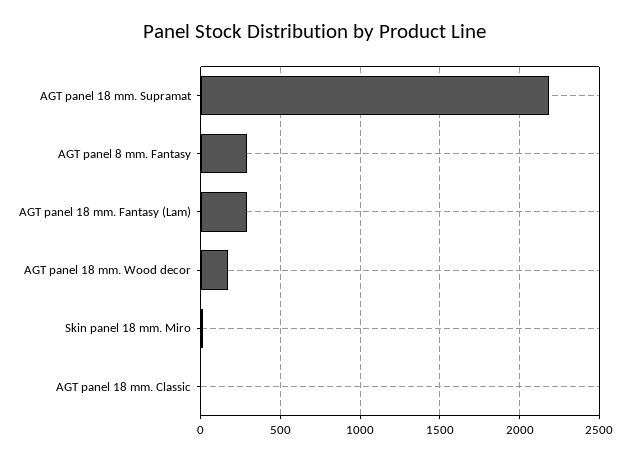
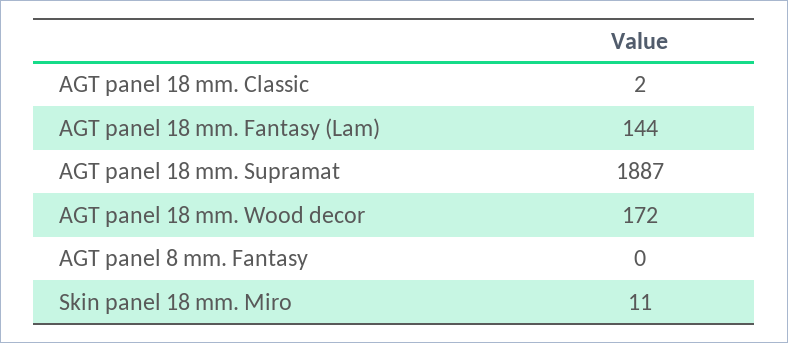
  {
-   "AGT panel 18 mm. Supramat": 2200,
+   "AGT panel 18 mm. Supramat": 1887,
-   "AGT panel 8 mm. Fantasy": 300,
+   "AGT panel 8 mm. Fantasy": 0,
-   "AGT panel 18 mm. Fantasy (Lam)": 300,
+   "AGT panel 18 mm. Fantasy (Lam)": 144,
    "AGT panel 18 mm. Wood decor": 172,
    "Skin panel 18 mm. Miro": 11,
    "AGT panel 18 mm. Classic": 2
  }

